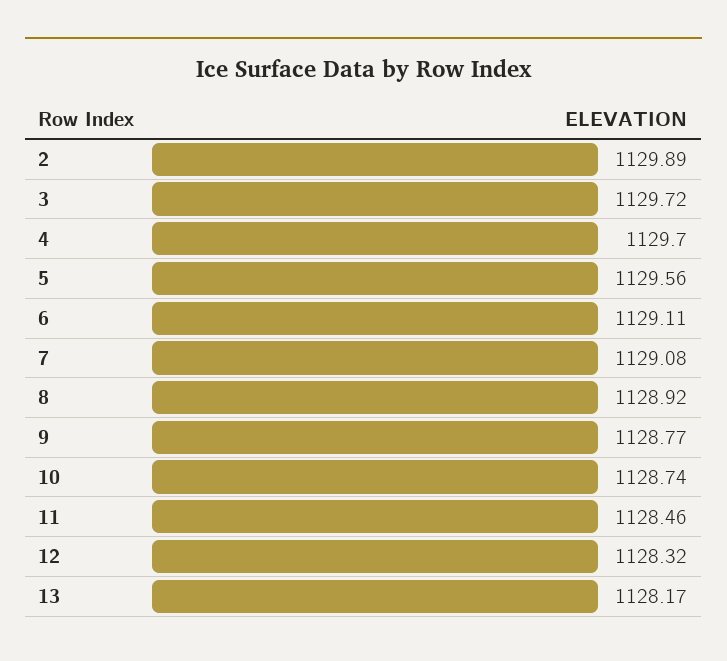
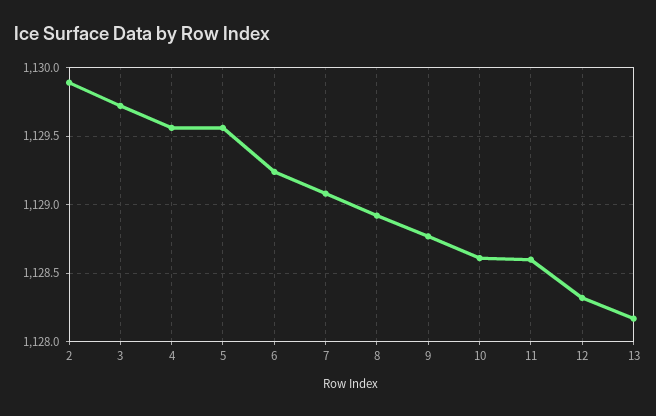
  {
    "2": 1129.89,
    "3": 1129.72,
-   "4": 1129.7,
+   "4": 1129.55,
    "5": 1129.56,
-   "6": 1129.11,
+   "6": 1129.25,
    "7": 1129.08,
    "8": 1128.92,
    "9": 1128.77,
-   "10": 1128.74,
+   "10": 1128.6,
-   "11": 1128.46,
+   "11": 1128.6,
    "12": 1128.32,
    "13": 1128.17
  }

